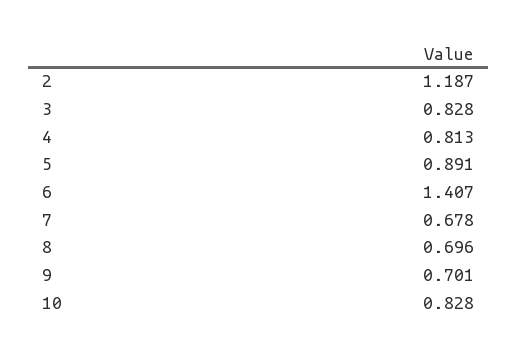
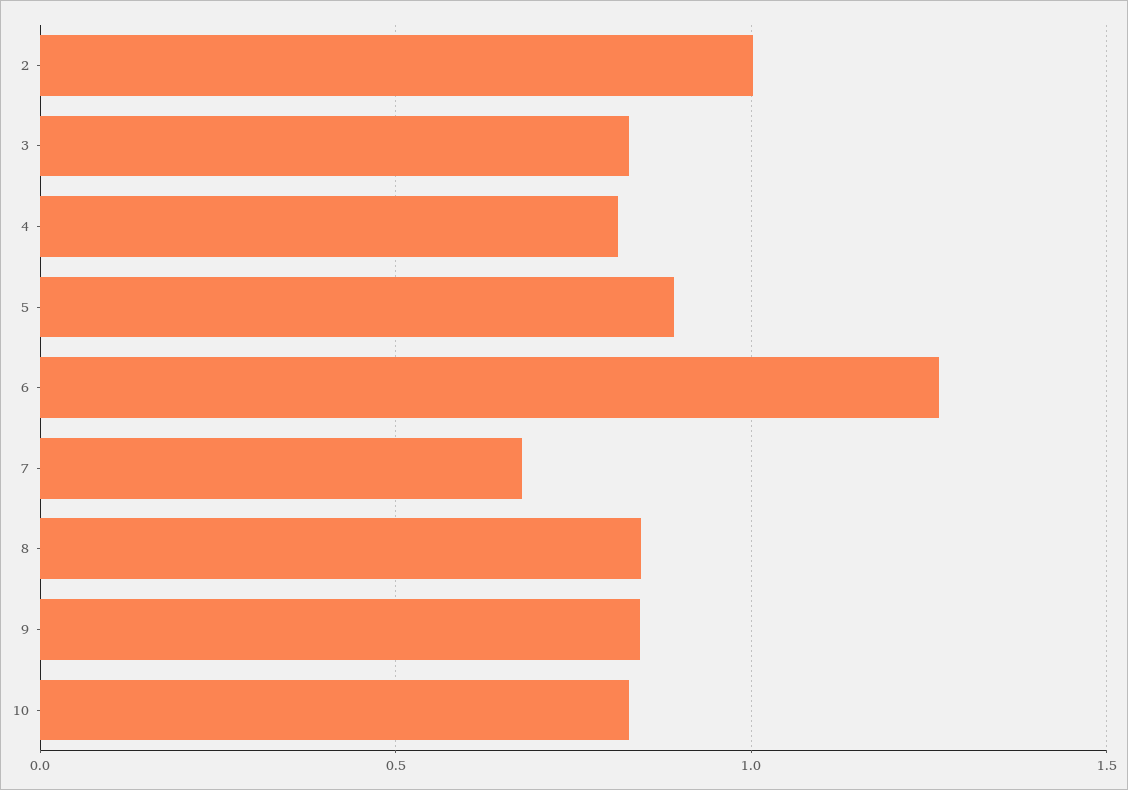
  {
-   "2": 1.187,
+   "2": 1,
    "3": 0.828,
    "4": 0.813,
    "5": 0.891,
-   "6": 1.407,
+   "6": 1.25,
    "7": 0.678,
-   "8": 0.696,
+   "8": 0.85,
-   "9": 0.701,
+   "9": 0.85,
    "10": 0.828
  }

